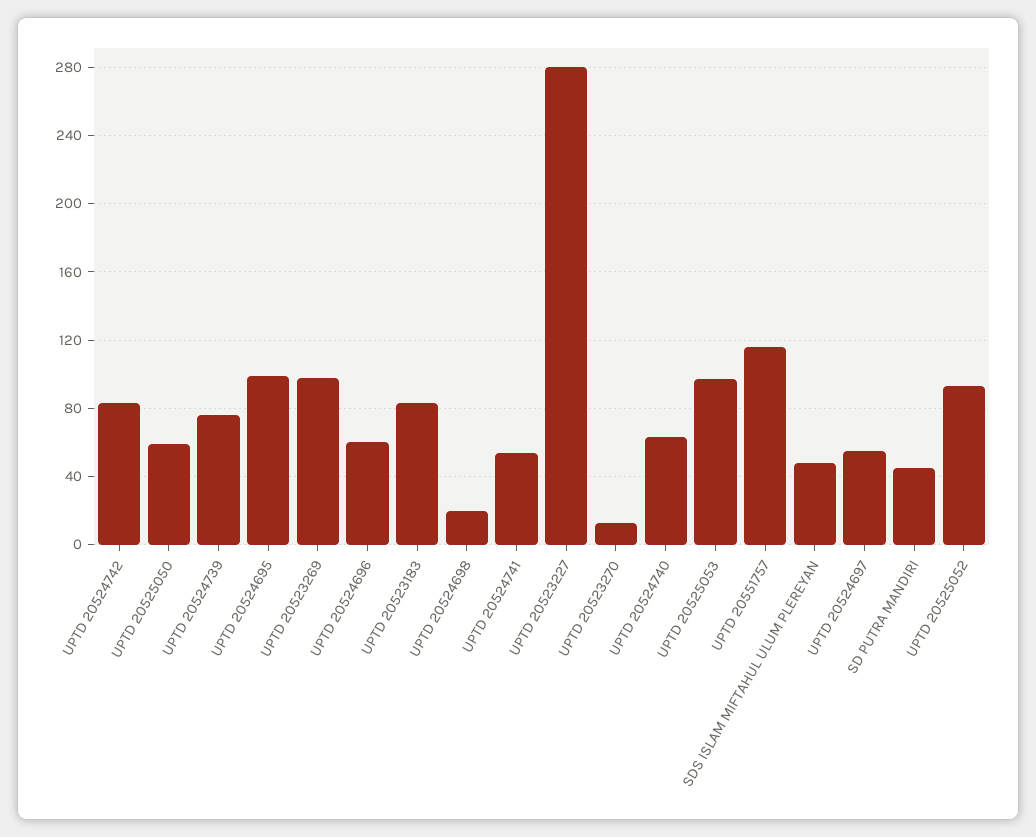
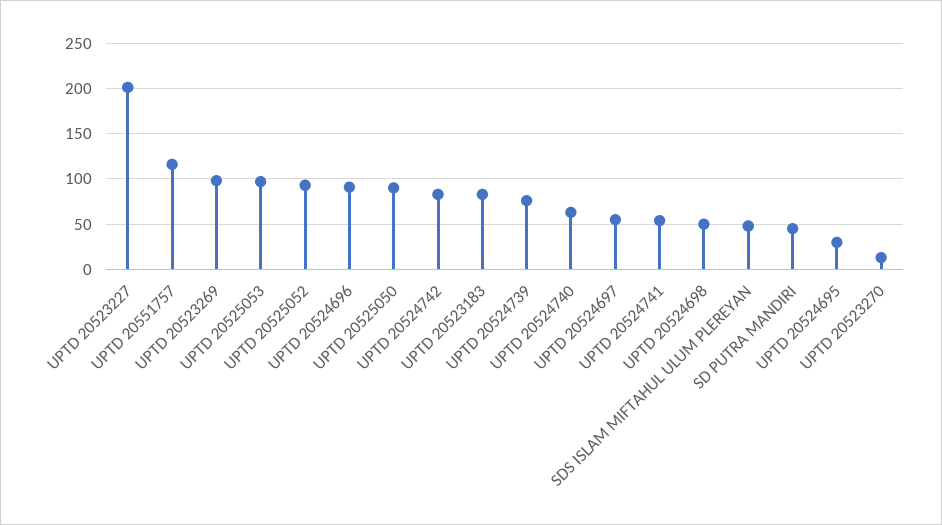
  {
    "UPTD 20524742": 85,
-   "UPTD 20525050": 60,
+   "UPTD 20525050": 90,
    "UPTD 20524739": 75,
-   "UPTD 20524695": 100,
+   "UPTD 20524695": 30,
    "UPTD 20523269": 100,
-   "UPTD 20524696": 60,
+   "UPTD 20524696": 90,
    "UPTD 20523183": 85,
-   "UPTD 20524698": 20,
+   "UPTD 20524698": 50,
    "UPTD 20524741": 55,
-   "UPTD 20523227": 280,
+   "UPTD 20523227": 200,
    "UPTD 20523270": 15,
    "UPTD 20524740": 65,
    "UPTD 20525053": 95,
    "UPTD 20551757": 115,
    "SDS ISLAM MIFTAHUL ULUM PLEREYAN": 50,
    "UPTD 20524697": 55,
    "SD PUTRA MANDIRI": 45,
    "UPTD 20525052": 95
  }

